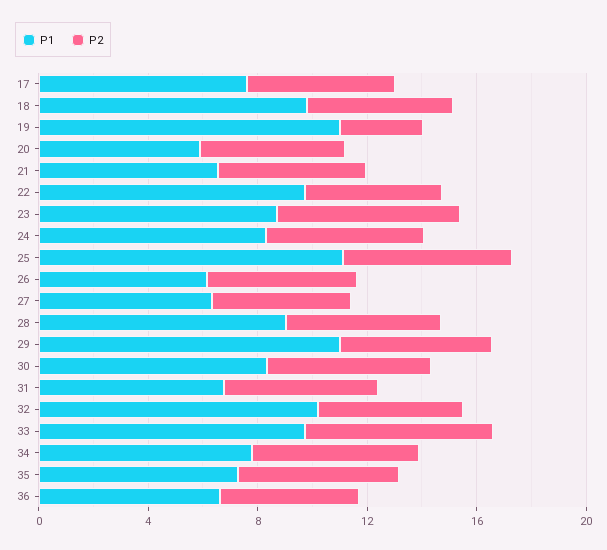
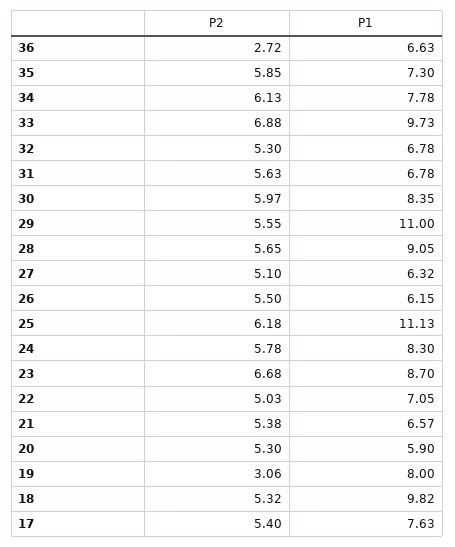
  {
    "P1": {
      "17": 7.63,
      "18": 9.82,
-     "19": 11,
+     "19": 8,
      "20": 5.9,
      "21": 6.57,
-     "22": 10,
+     "22": 7.05,
      "23": 8.7,
      "24": 8.3,
      "25": 11.13,
      "26": 6.15,
      "27": 6.32,
      "28": 9.05,
      "29": 11,
      "30": 8.35,
      "31": 6.78,
-     "32": 10,
+     "32": 6.78,
      "33": 9.73,
      "34": 7.78,
      "35": 7.3,
      "36": 6.63
    },
    "P2": {
      "17": 5.4,
      "18": 5.32,
      "19": 3.06,
      "20": 5.3,
      "21": 5.38,
      "22": 5.03,
      "23": 6.68,
      "24": 5.78,
      "25": 6.18,
      "26": 5.5,
      "27": 5.1,
      "28": 5.65,
      "29": 5.55,
      "30": 5.97,
      "31": 5.63,
      "32": 5.3,
      "33": 6.88,
      "34": 6.13,
      "35": 5.85,
-     "36": 5
+     "36": 2.72
    }
  }

